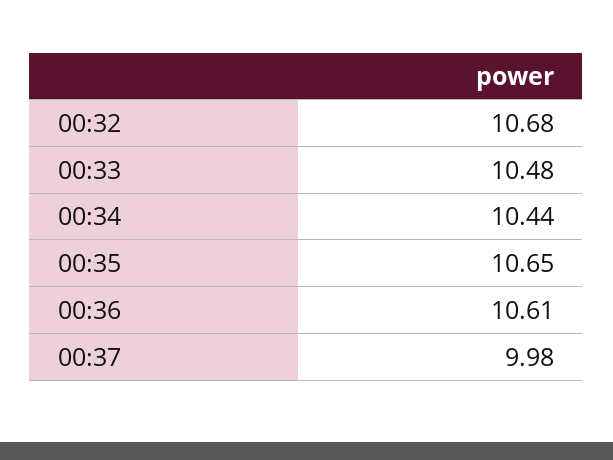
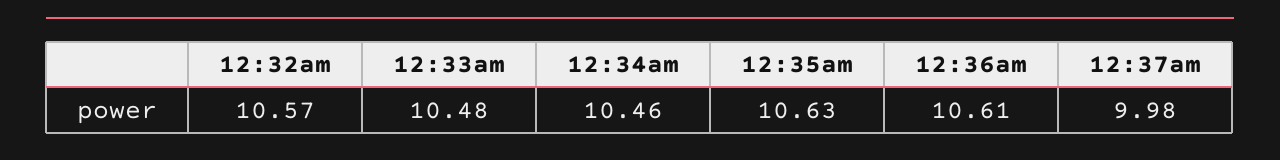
  {
-   "00:32": 10.68,
+   "00:32": 10.57,
    "00:33": 10.48,
-   "00:34": 10.44,
+   "00:34": 10.46,
-   "00:35": 10.65,
+   "00:35": 10.63,
    "00:36": 10.61,
    "00:37": 9.98
  }

